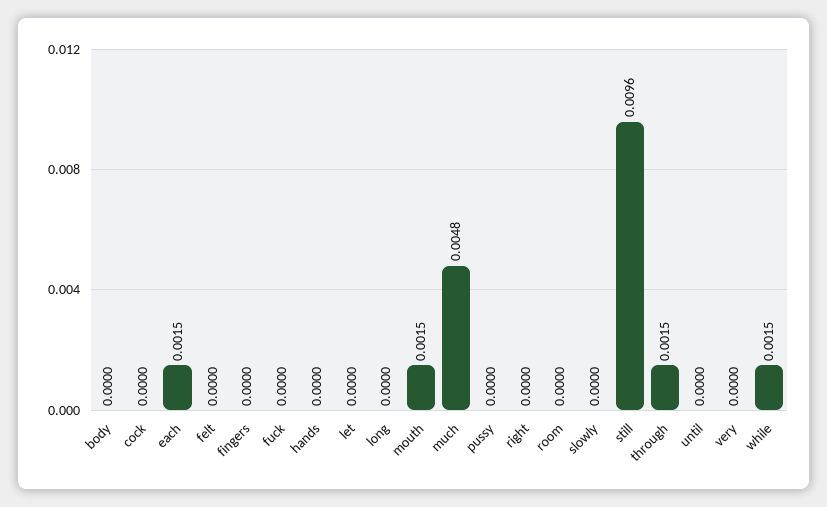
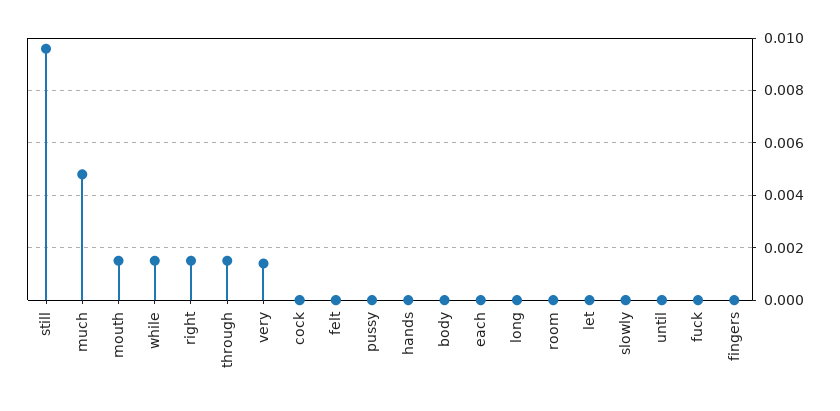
  {
    "body": 0,
    "cock": 0,
-   "each": 0.0015,
+   "each": 0,
    "felt": 0,
    "fingers": 0,
    "fuck": 0,
    "hands": 0,
    "let": 0,
    "long": 0,
    "mouth": 0.0015,
    "much": 0.0048,
    "pussy": 0,
-   "right": 0,
+   "right": 0.0015,
    "room": 0,
    "slowly": 0,
    "still": 0.0096,
    "through": 0.0015,
    "until": 0,
-   "very": 0,
+   "very": 0.0015,
    "while": 0.0015
  }

